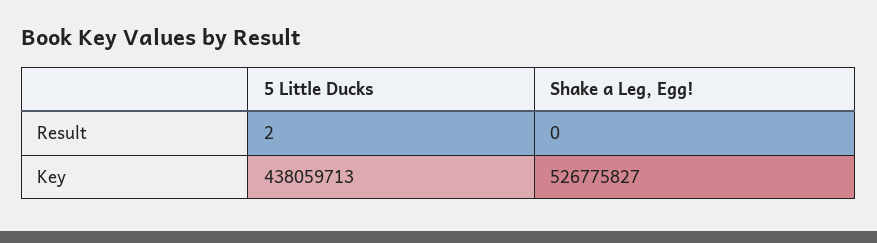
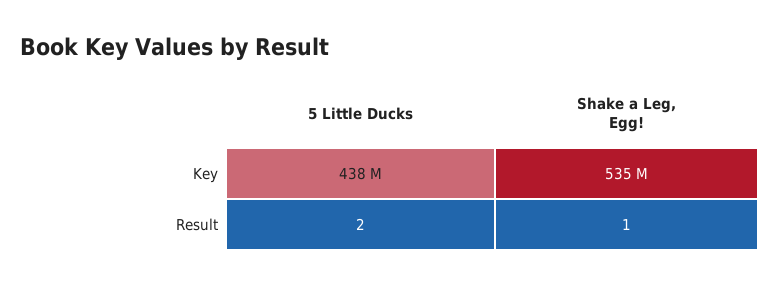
  {
    "5 Little Ducks": {
      "Result": 2,
      "Key": 438059713
    },
    "Shake a Leg, Egg!": {
-     "Result": 0,
+     "Result": 1,
-     "Key": 526775827
+     "Key": 535000000
    }
  }

